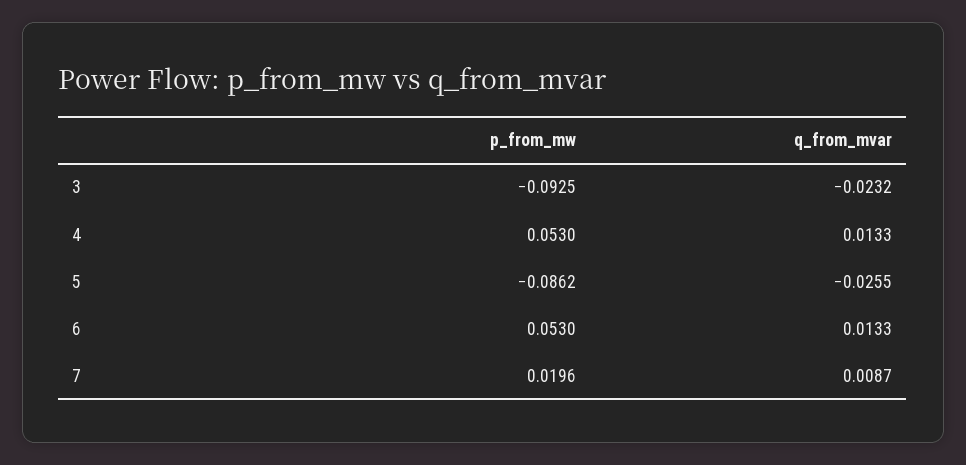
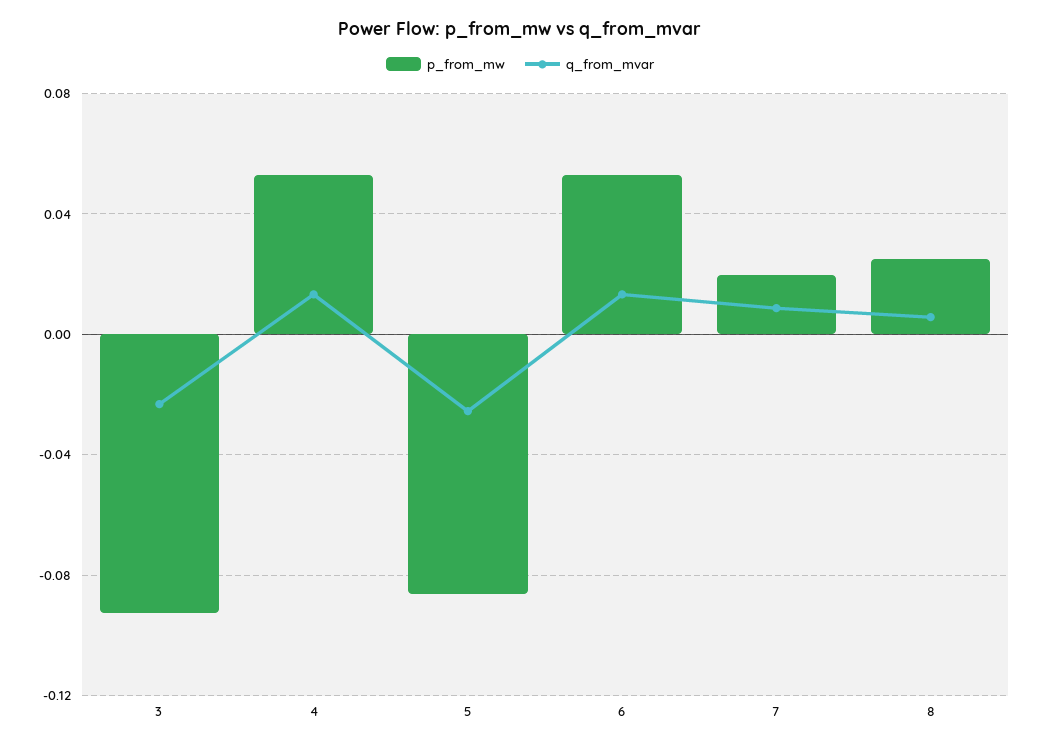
  {
    "p_from_mw": {
      "3": -0.0925,
      "4": 0.053,
      "5": -0.0862,
      "6": 0.053,
-     "7": 0.0196
+     "7": 0.0196,
+     "8": 0.025
    },
    "q_from_mvar": {
      "3": -0.0232,
      "4": 0.0133,
      "5": -0.0255,
      "6": 0.0133,
-     "7": 0.0087
+     "7": 0.0087,
+     "8": 0.005
    }
  }

